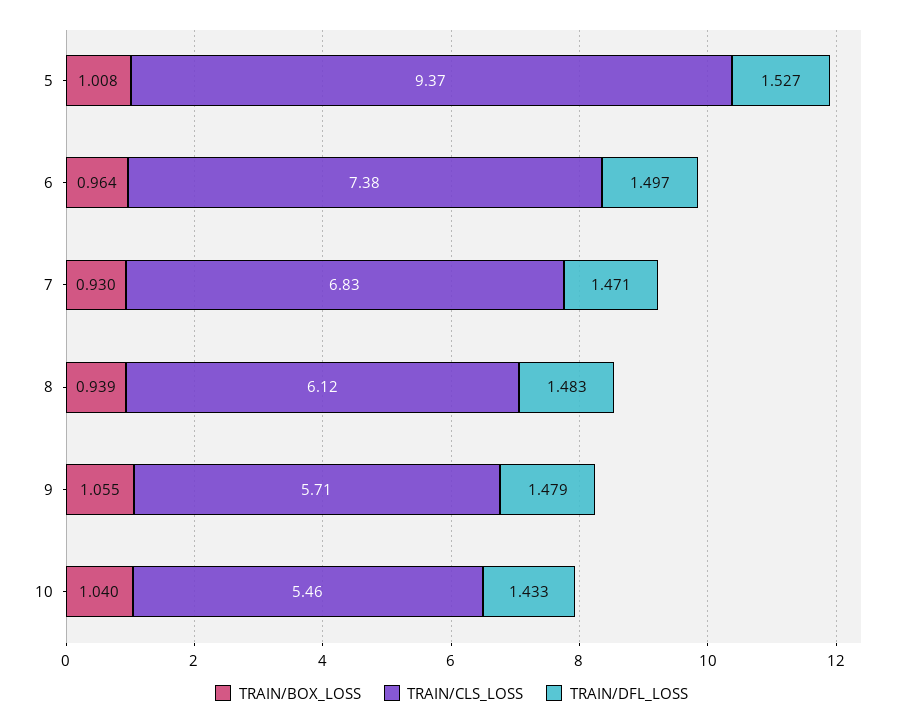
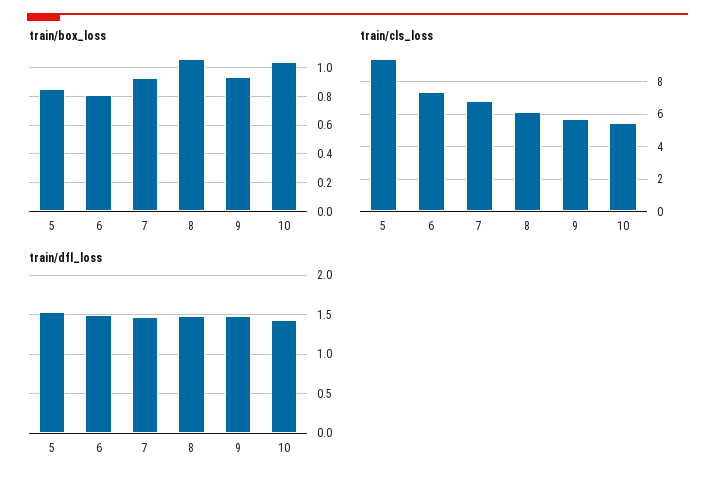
  {
    "TRAIN/BOX_LOSS": {
-     "5": 1.008,
+     "5": 0.85,
-     "6": 0.964,
+     "6": 0.8,
      "7": 0.93,
-     "8": 0.939,
+     "8": 1.05,
-     "9": 1.055,
+     "9": 0.95,
      "10": 1.04
    },
    "TRAIN/CLS_LOSS": {
      "5": 9.37,
      "6": 7.38,
      "7": 6.83,
      "8": 6.12,
      "9": 5.71,
      "10": 5.46
    },
    "TRAIN/DFL_LOSS": {
      "5": 1.527,
      "6": 1.497,
      "7": 1.471,
      "8": 1.483,
      "9": 1.479,
      "10": 1.433
    }
  }

